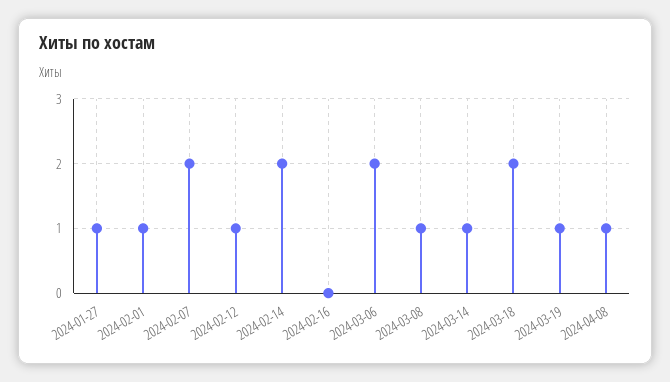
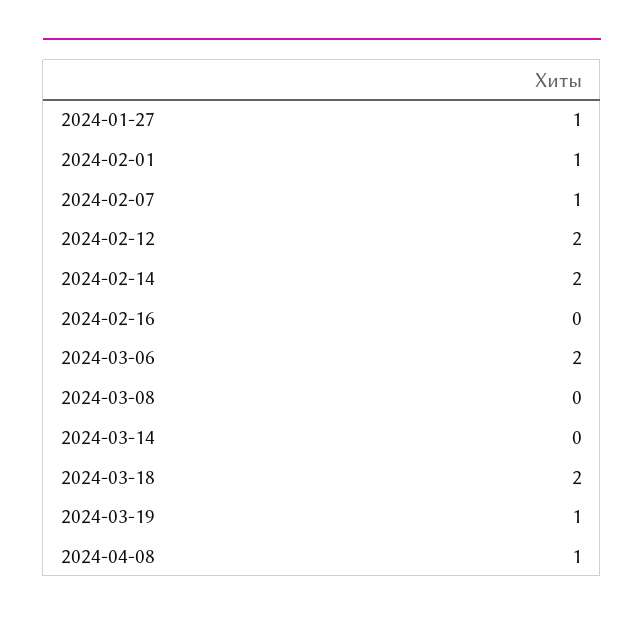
  {
    "2024-01-27": 1,
    "2024-02-01": 1,
-   "2024-02-07": 2,
+   "2024-02-07": 1,
-   "2024-02-12": 1,
+   "2024-02-12": 2,
    "2024-02-14": 2,
    "2024-02-16": 0,
    "2024-03-06": 2,
-   "2024-03-08": 1,
+   "2024-03-08": 0,
-   "2024-03-14": 1,
+   "2024-03-14": 0,
    "2024-03-18": 2,
    "2024-03-19": 1,
    "2024-04-08": 1
  }

